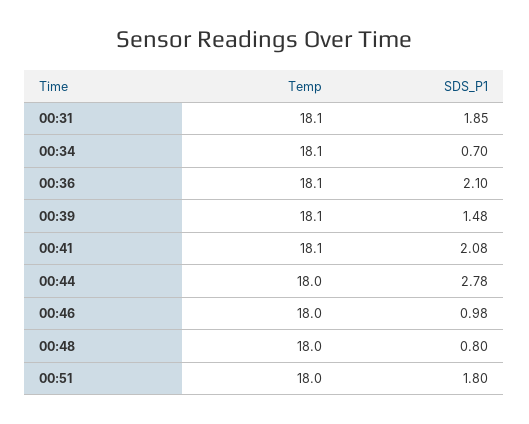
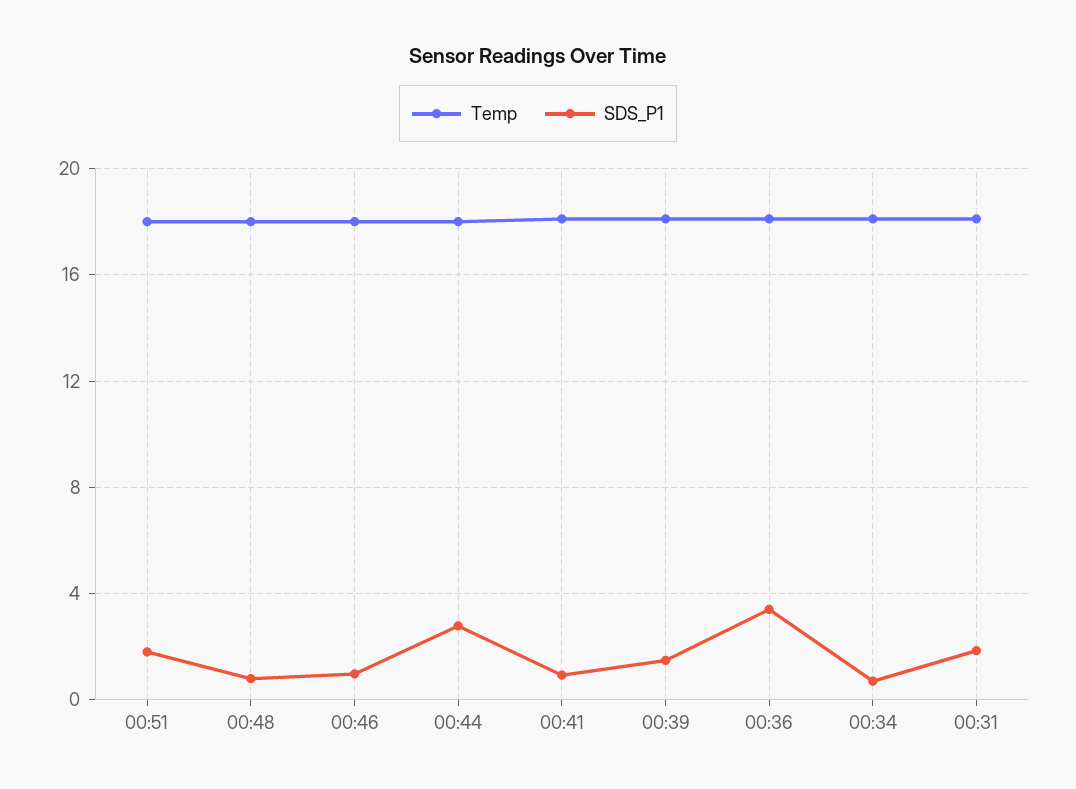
  {
    "Temp": {
      "00:31": 18.1,
      "00:34": 18.1,
      "00:36": 18.1,
      "00:39": 18.1,
      "00:41": 18.1,
      "00:44": 18,
      "00:46": 18,
      "00:48": 18,
      "00:51": 18
    },
    "SDS_P1": {
      "00:31": 1.85,
      "00:34": 0.7,
-     "00:36": 2.1,
+     "00:36": 3.5,
      "00:39": 1.48,
-     "00:41": 2.08,
+     "00:41": 1,
      "00:44": 2.78,
      "00:46": 0.98,
      "00:48": 0.8,
      "00:51": 1.8
    }
  }

